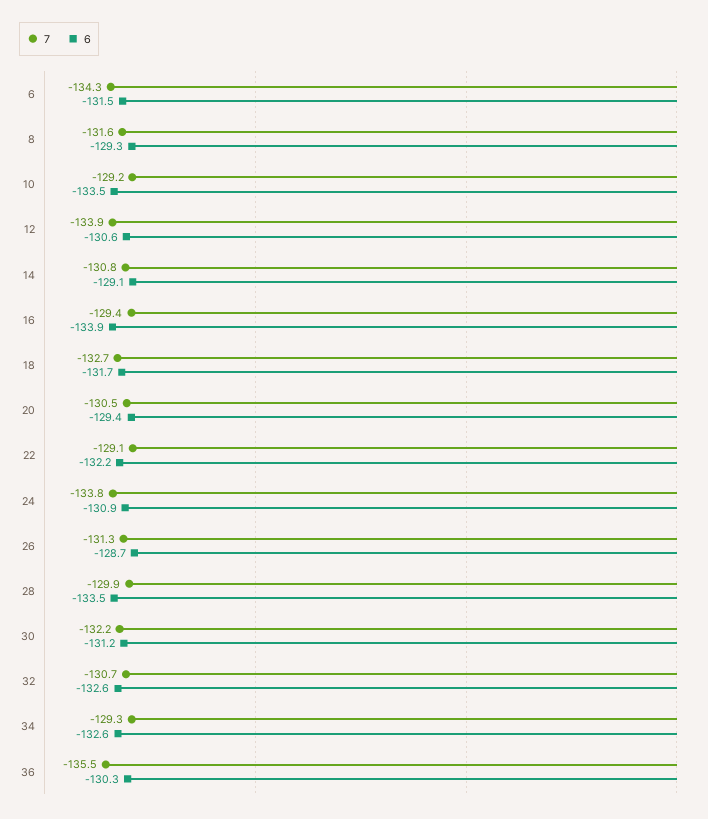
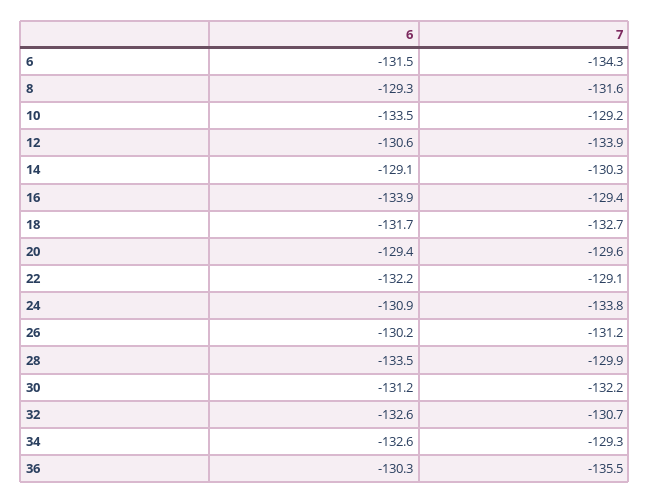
  {
    "7": {
      "6": -134.3,
      "8": -131.6,
      "10": -129.2,
      "12": -133.9,
-     "14": -130.8,
+     "14": -130.3,
      "16": -129.4,
      "18": -132.7,
-     "20": -130.5,
+     "20": -129.6,
      "22": -129.1,
      "24": -133.8,
-     "26": -131.3,
+     "26": -131.2,
      "28": -129.9,
      "30": -132.2,
      "32": -130.7,
      "34": -129.3,
      "36": -135.5
    },
    "6": {
      "6": -131.5,
      "8": -129.3,
      "10": -133.5,
      "12": -130.6,
      "14": -129.1,
      "16": -133.9,
      "18": -131.7,
      "20": -129.4,
      "22": -132.2,
      "24": -130.9,
-     "26": -128.7,
+     "26": -130.2,
      "28": -133.5,
      "30": -131.2,
      "32": -132.6,
      "34": -132.6,
      "36": -130.3
    }
  }

